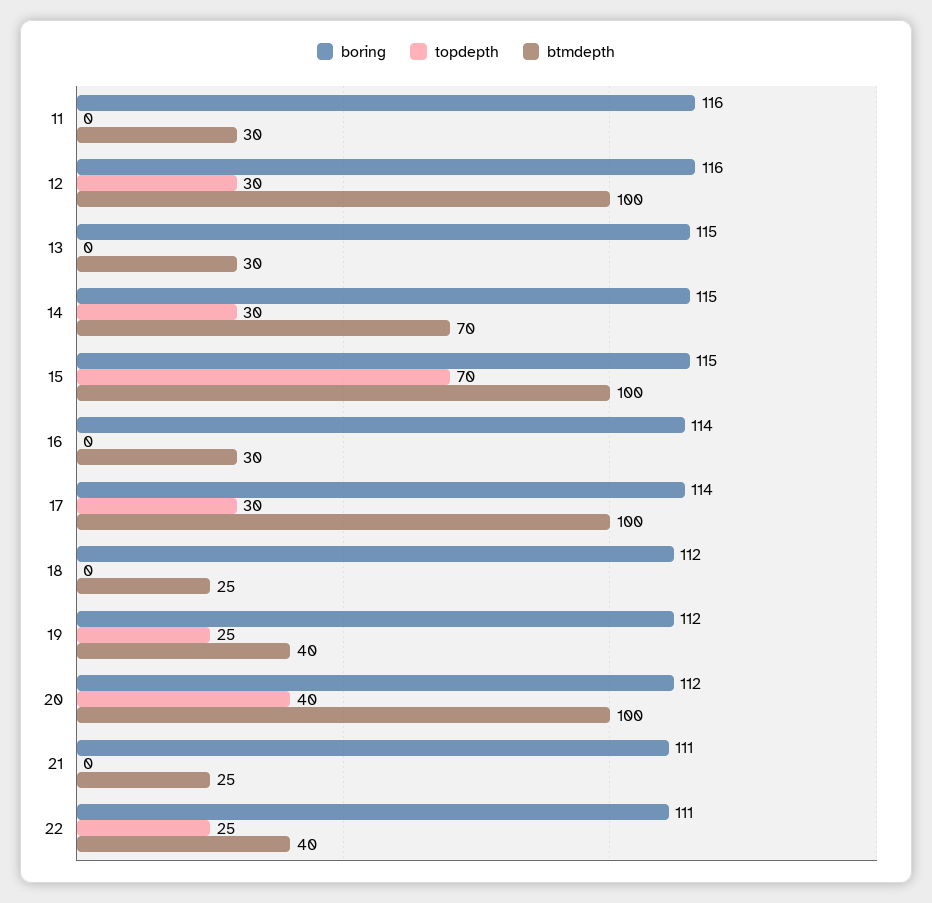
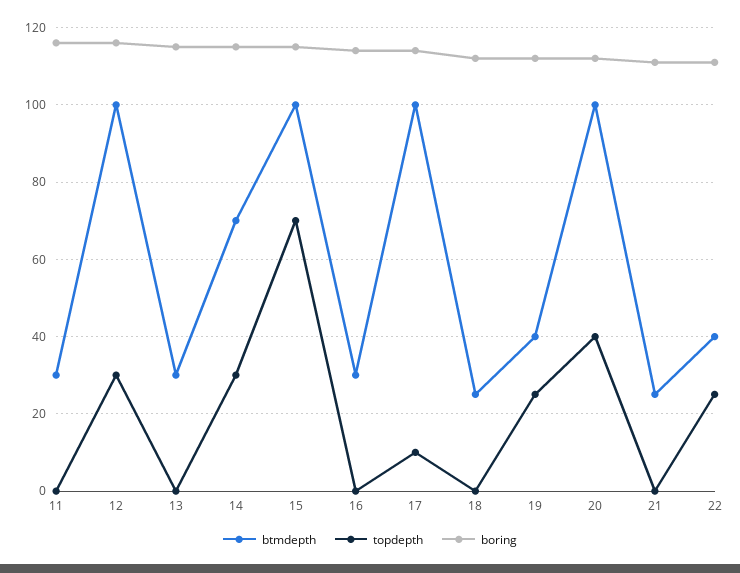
  {
    "boring": {
      "11": 116,
      "12": 116,
      "13": 115,
      "14": 115,
      "15": 115,
      "16": 114,
      "17": 114,
      "18": 112,
      "19": 112,
      "20": 112,
      "21": 111,
      "22": 111
    },
    "topdepth": {
      "11": 0,
      "12": 30,
      "13": 0,
      "14": 30,
      "15": 70,
      "16": 0,
-     "17": 30,
+     "17": 10,
      "18": 0,
      "19": 25,
      "20": 40,
      "21": 0,
      "22": 25
    },
    "btmdepth": {
      "11": 30,
      "12": 100,
      "13": 30,
      "14": 70,
      "15": 100,
      "16": 30,
      "17": 100,
      "18": 25,
      "19": 40,
      "20": 100,
      "21": 25,
      "22": 40
    }
  }

